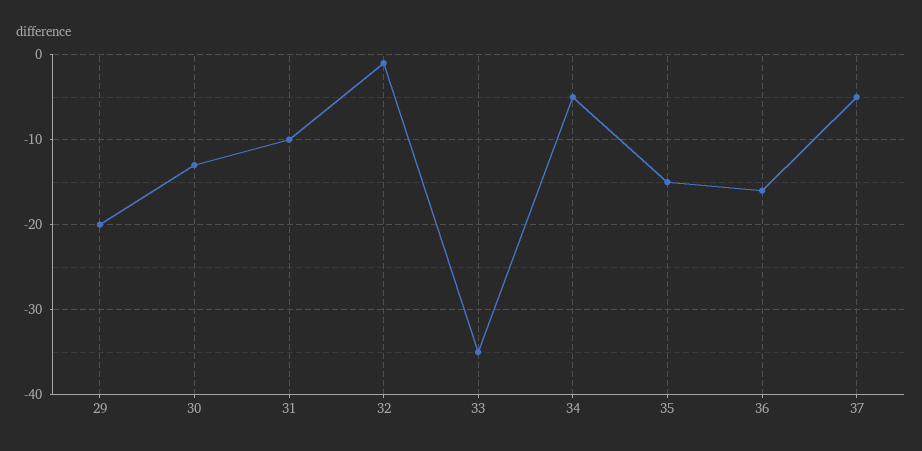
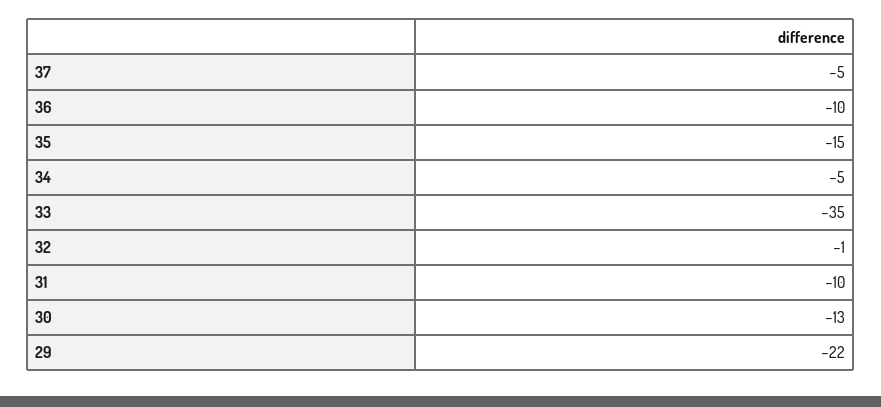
  {
-   "29": -20,
+   "29": -22,
    "30": -13,
    "31": -10,
    "32": -1,
    "33": -35,
    "34": -5,
    "35": -15,
-   "36": -16,
+   "36": -10,
    "37": -5
  }

